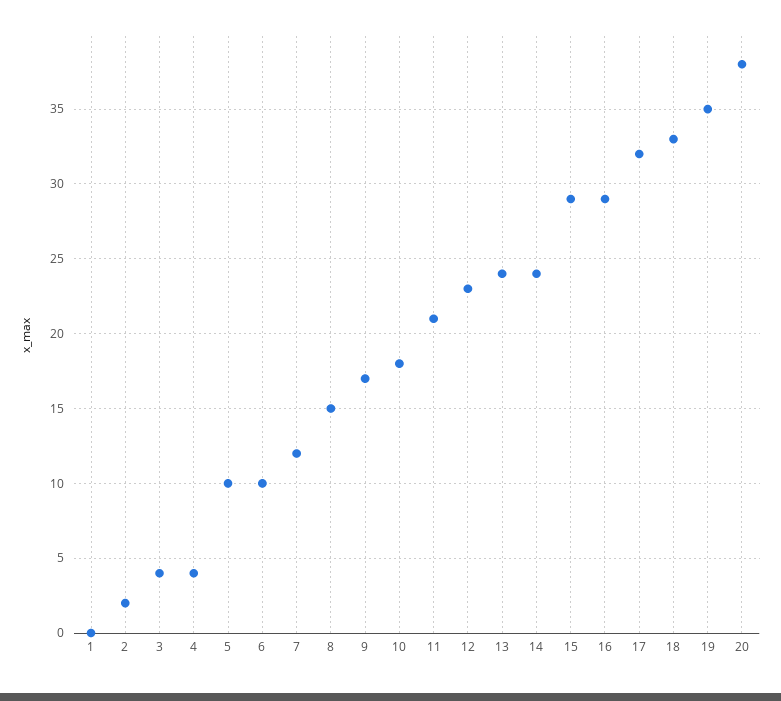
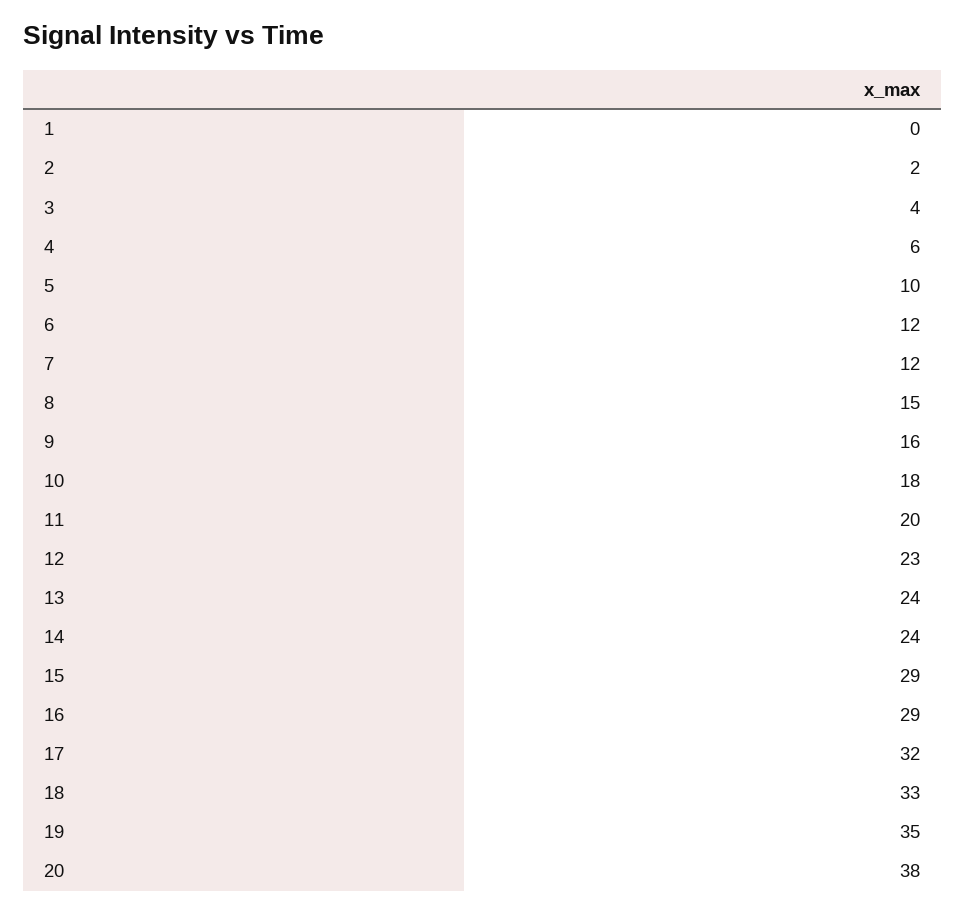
  {
    "1": 0,
    "2": 2,
    "3": 4,
-   "4": 4,
+   "4": 6,
    "5": 10,
-   "6": 10,
+   "6": 12,
    "7": 12,
    "8": 15,
-   "9": 17,
+   "9": 16,
    "10": 18,
-   "11": 21,
+   "11": 20,
    "12": 23,
    "13": 24,
    "14": 24,
    "15": 29,
    "16": 29,
    "17": 32,
    "18": 33,
    "19": 35,
    "20": 38
  }

